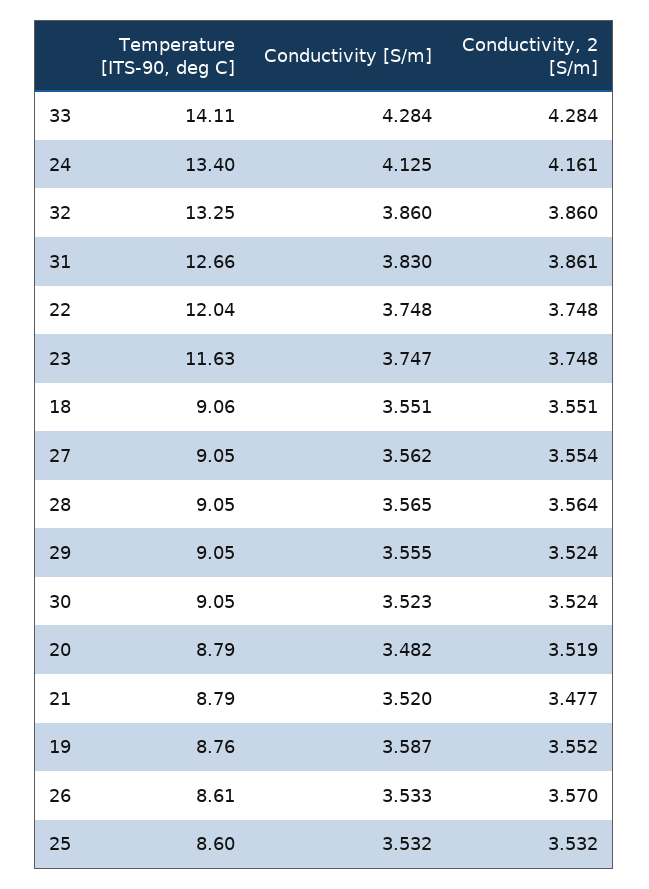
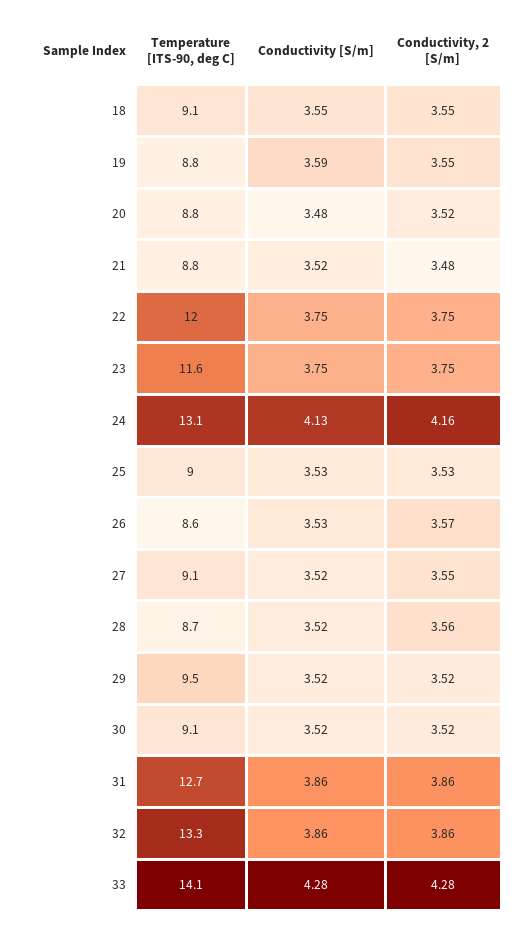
  {
    "Temperature [ITS-90, deg C]": {
      "33": 14.11,
-     "24": 13.4,
+     "24": 13.1,
      "32": 13.25,
      "31": 12.66,
      "22": 12.04,
      "23": 11.63,
      "18": 9.06,
      "27": 9.05,
-     "28": 9.05,
+     "28": 8.7,
-     "29": 9.05,
+     "29": 9.5,
      "30": 9.05,
      "20": 8.79,
      "21": 8.79,
      "19": 8.76,
      "26": 8.61,
-     "25": 8.6
+     "25": 9
    },
    "Conductivity [S/m]": {
      "33": 4.284,
      "24": 4.125,
      "32": 3.86,
-     "31": 3.83,
+     "31": 3.86,
      "22": 3.748,
      "23": 3.747,
      "18": 3.551,
-     "27": 3.562,
+     "27": 3.52,
-     "28": 3.565,
+     "28": 3.52,
-     "29": 3.555,
+     "29": 3.52,
      "30": 3.523,
      "20": 3.482,
      "21": 3.52,
      "19": 3.587,
      "26": 3.533,
      "25": 3.532
    },
    "Conductivity, 2 [S/m]": {
      "33": 4.284,
      "24": 4.161,
      "32": 3.86,
      "31": 3.861,
      "22": 3.748,
      "23": 3.748,
      "18": 3.551,
      "27": 3.554,
      "28": 3.564,
      "29": 3.524,
      "30": 3.524,
      "20": 3.519,
      "21": 3.477,
      "19": 3.552,
      "26": 3.57,
      "25": 3.532
    }
  }

